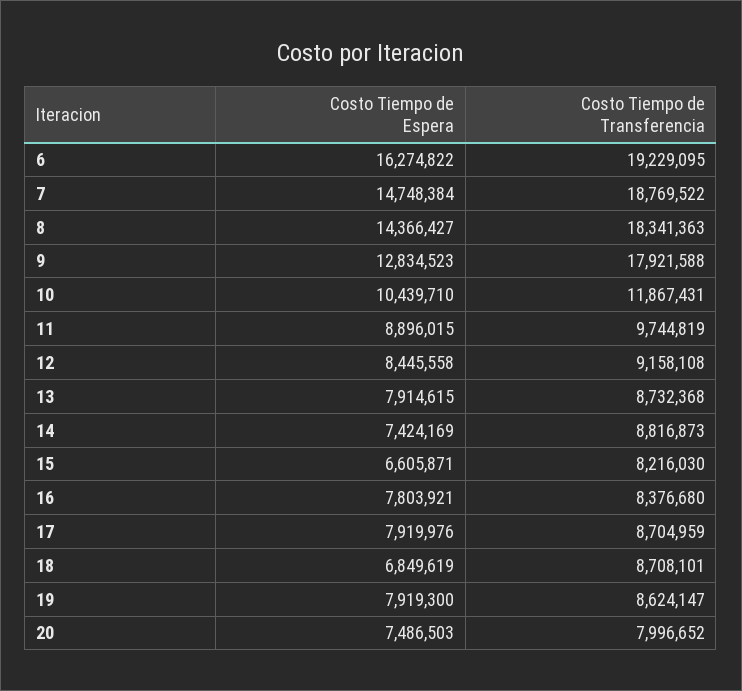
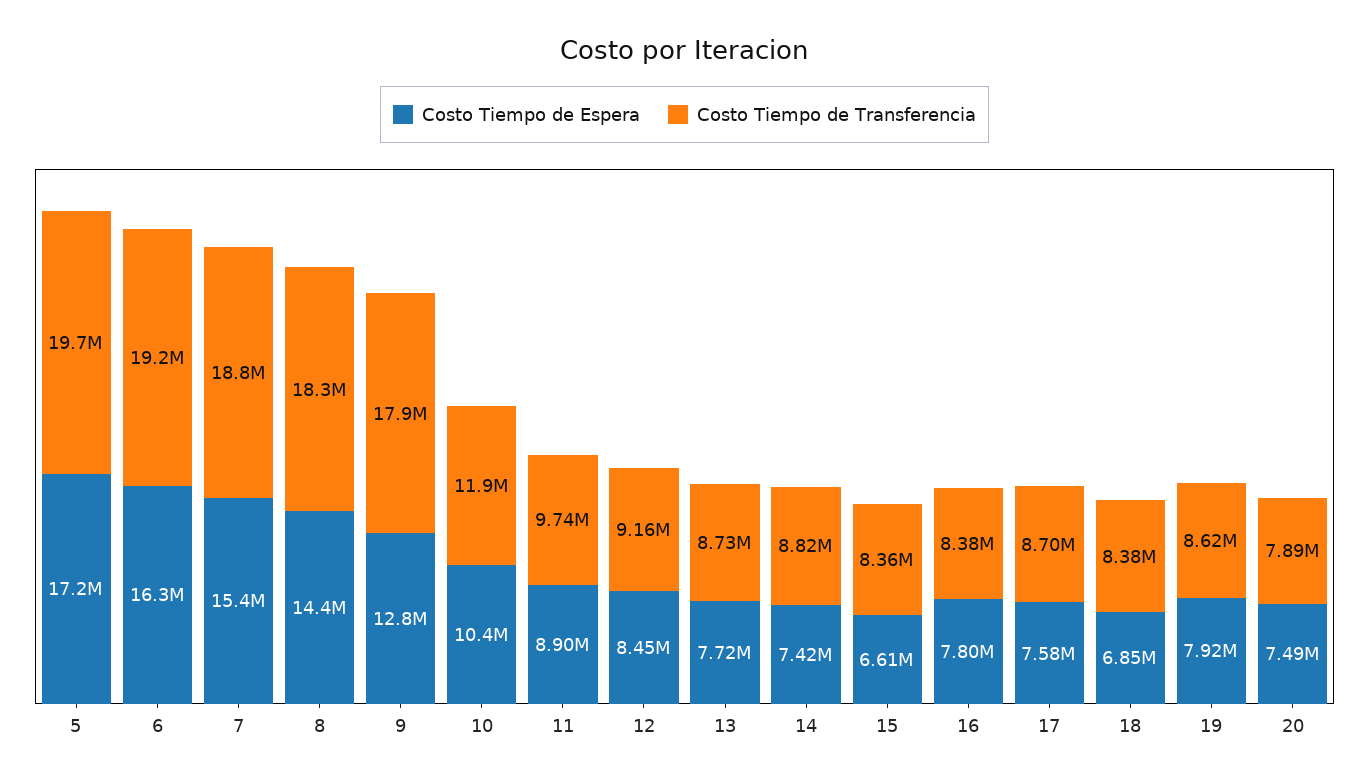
  {
    "Costo Tiempo de Espera": {
      "6": 16274822,
-     "7": 14748384,
+     "7": 15400000,
      "8": 14366427,
      "9": 12834523,
      "10": 10439710,
      "11": 8896015,
      "12": 8445558,
-     "13": 7914615,
+     "13": 7720000,
      "14": 7424169,
      "15": 6605871,
      "16": 7803921,
-     "17": 7919976,
+     "17": 7580000,
      "18": 6849619,
      "19": 7919300,
-     "20": 7486503
+     "20": 7486503,
+     "5": 17200000
    },
    "Costo Tiempo de Transferencia": {
      "6": 19229095,
      "7": 18769522,
      "8": 18341363,
      "9": 17921588,
      "10": 11867431,
      "11": 9744819,
      "12": 9158108,
      "13": 8732368,
      "14": 8816873,
-     "15": 8216030,
+     "15": 8360000,
      "16": 8376680,
      "17": 8704959,
-     "18": 8708101,
+     "18": 8380000,
      "19": 8624147,
-     "20": 7996652
+     "20": 7890000,
+     "5": 19700000
    }
  }

